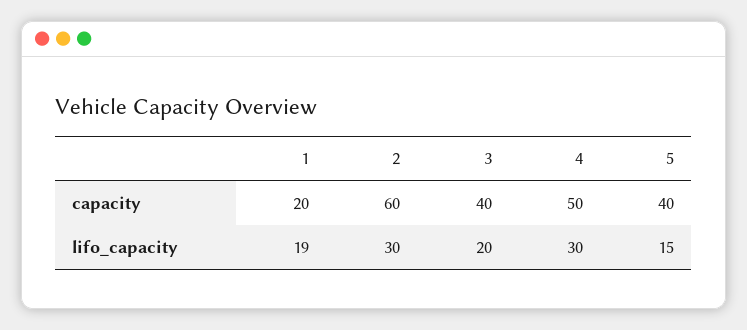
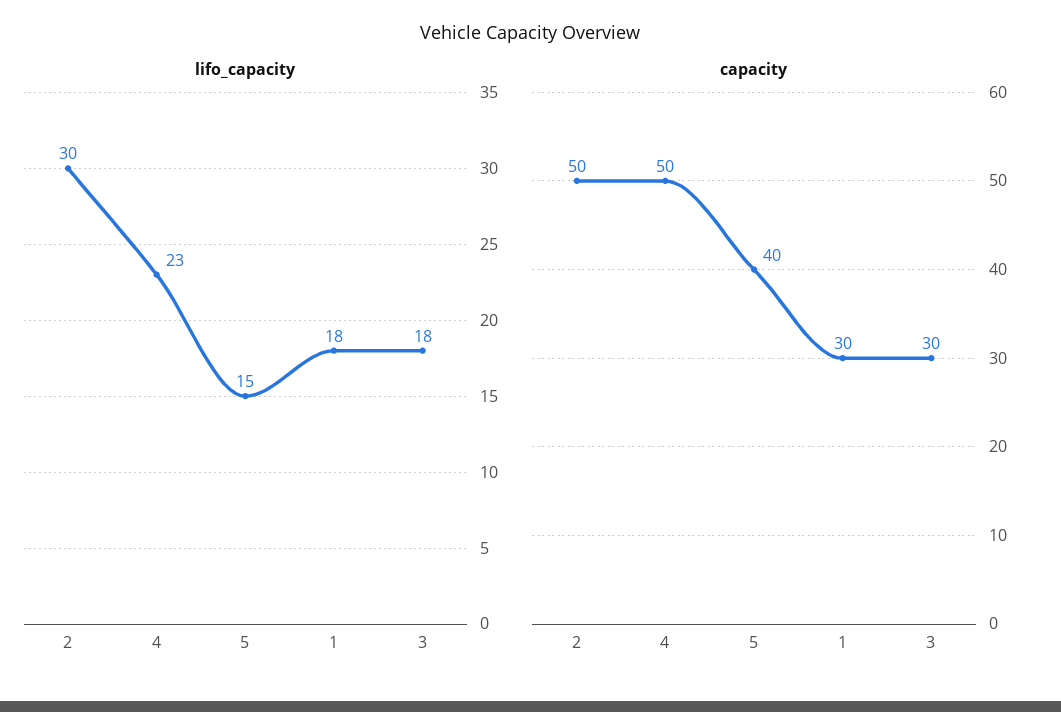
  {
    "capacity": {
-     "1": 20,
+     "1": 30,
-     "2": 60,
+     "2": 50,
-     "3": 40,
+     "3": 30,
      "4": 50,
      "5": 40
    },
    "lifo_capacity": {
-     "1": 19,
+     "1": 18,
      "2": 30,
-     "3": 20,
+     "3": 18,
-     "4": 30,
+     "4": 23,
      "5": 15
    }
  }

